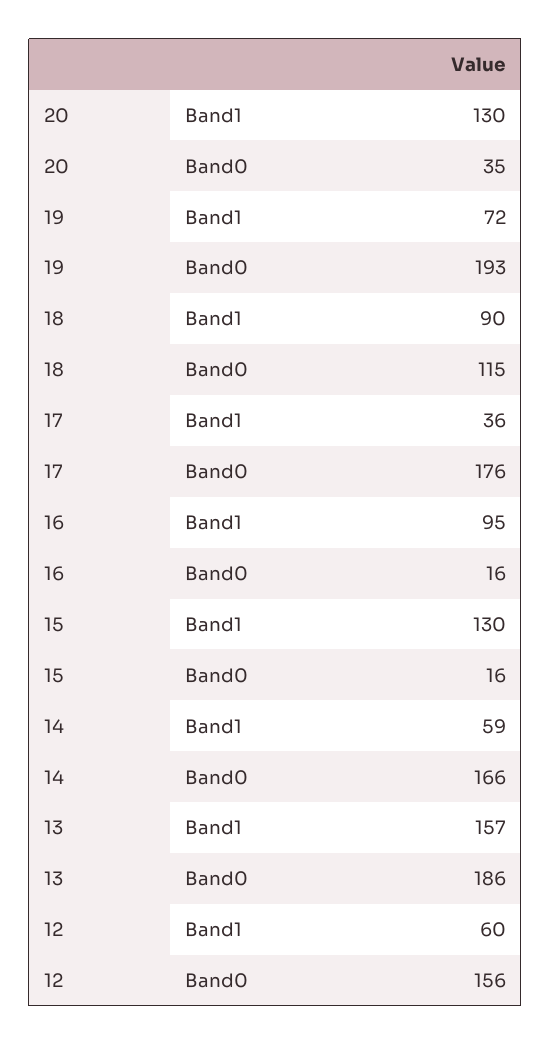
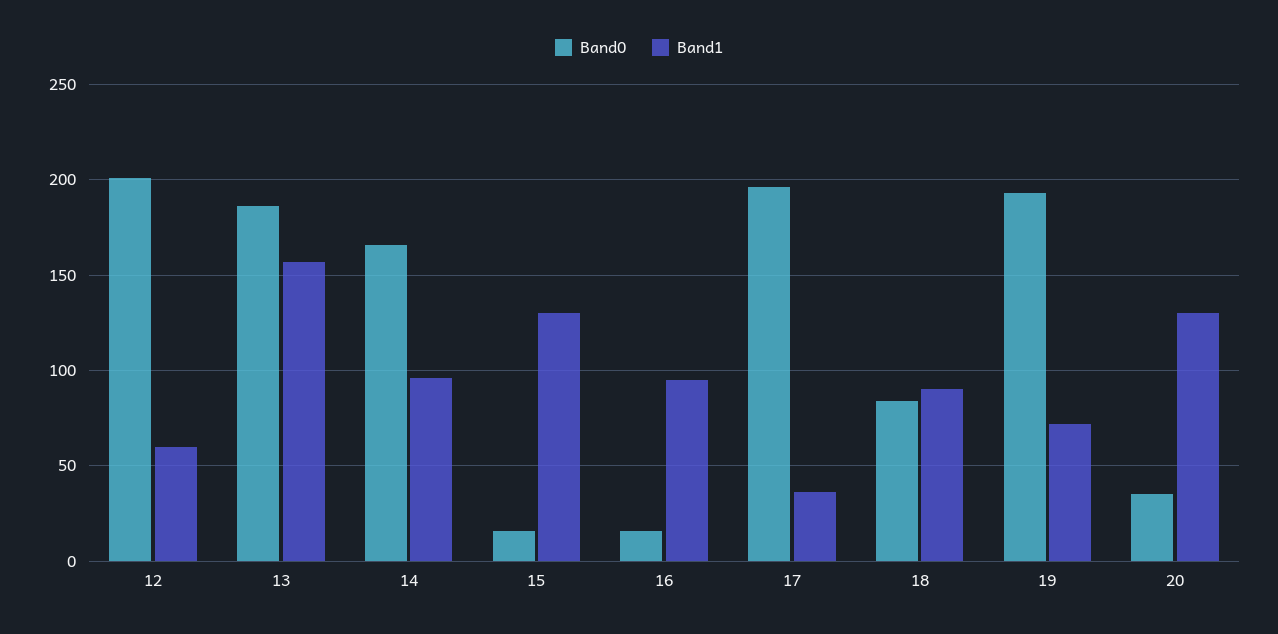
  {
    "Band1": {
      "20": 130,
      "19": 72,
      "18": 90,
      "17": 36,
      "16": 95,
      "15": 130,
-     "14": 59,
+     "14": 95,
      "13": 157,
      "12": 60
    },
    "Band0": {
      "20": 35,
      "19": 193,
-     "18": 115,
+     "18": 85,
-     "17": 176,
+     "17": 195,
      "16": 16,
      "15": 16,
      "14": 166,
      "13": 186,
-     "12": 156
+     "12": 200
    }
  }

